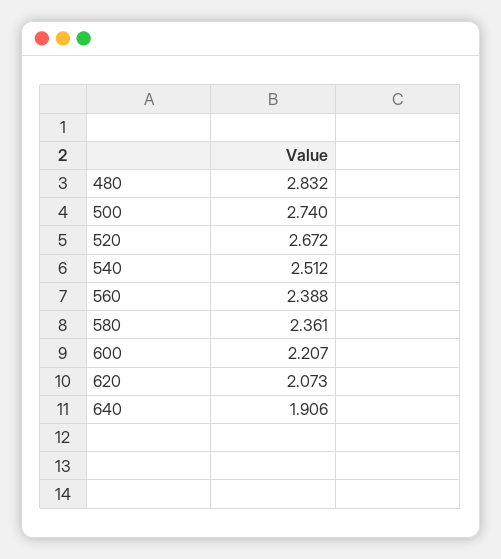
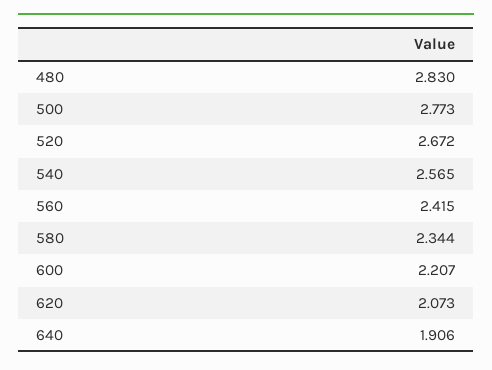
  {
-   "480": 2.832,
+   "480": 2.83,
-   "500": 2.74,
+   "500": 2.773,
    "520": 2.672,
-   "540": 2.512,
+   "540": 2.565,
-   "560": 2.388,
+   "560": 2.415,
-   "580": 2.361,
+   "580": 2.344,
    "600": 2.207,
    "620": 2.073,
    "640": 1.906
  }

